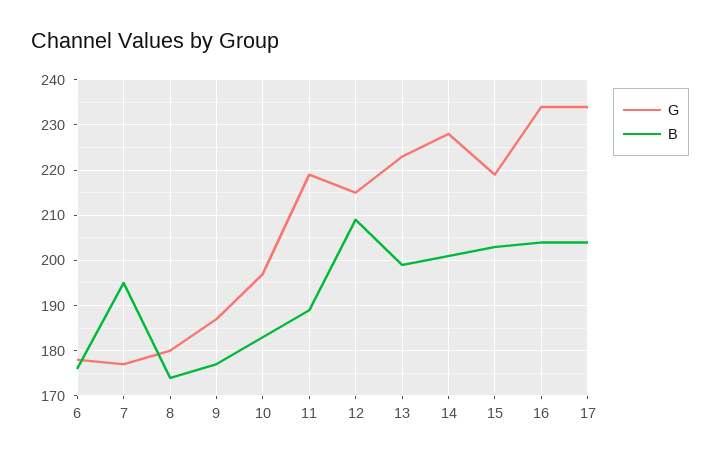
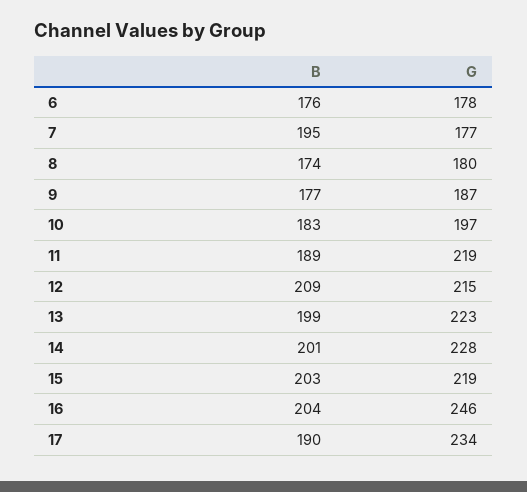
  {
    "G": {
      "6": 178,
      "7": 177,
      "8": 180,
      "9": 187,
      "10": 197,
      "11": 219,
      "12": 215,
      "13": 223,
      "14": 228,
      "15": 219,
-     "16": 235,
+     "16": 246,
      "17": 234
    },
    "B": {
      "6": 176,
      "7": 195,
      "8": 174,
      "9": 177,
      "10": 183,
      "11": 189,
      "12": 209,
      "13": 199,
      "14": 201,
      "15": 203,
      "16": 204,
-     "17": 205
+     "17": 190
    }
  }

